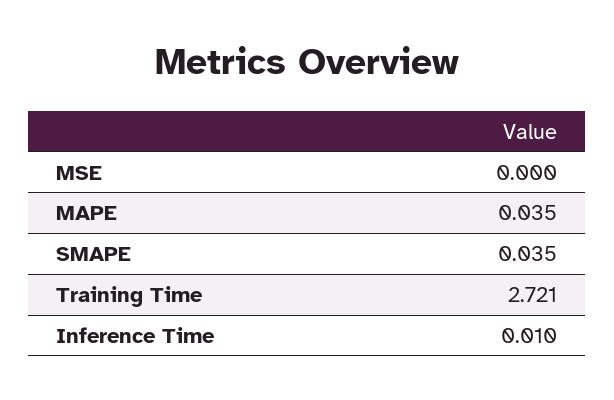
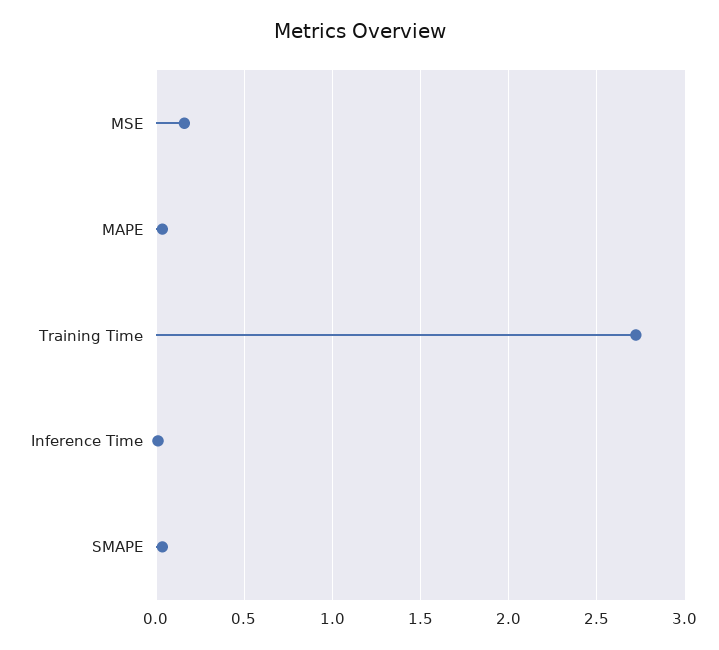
  {
-   "MSE": 0,
+   "MSE": 0.15,
    "MAPE": 0.035,
    "SMAPE": 0.035,
    "Training Time": 2.721,
    "Inference Time": 0.01
  }

